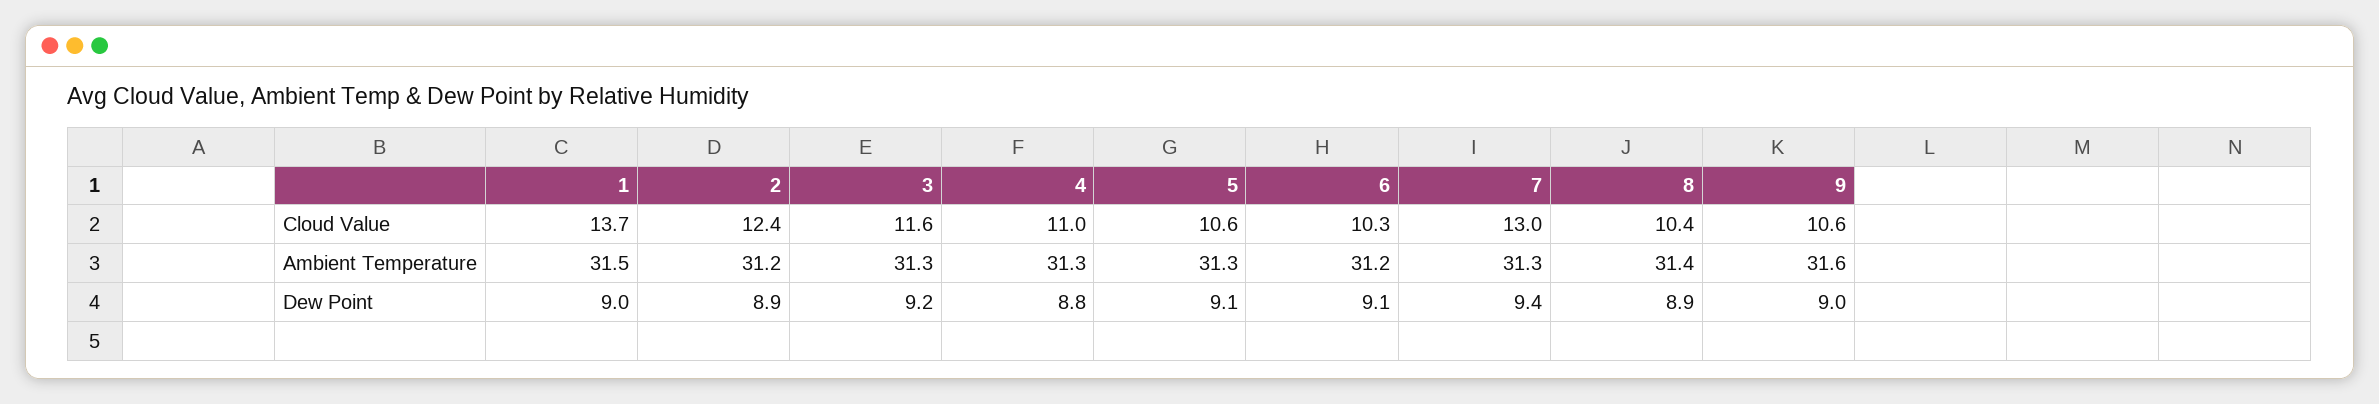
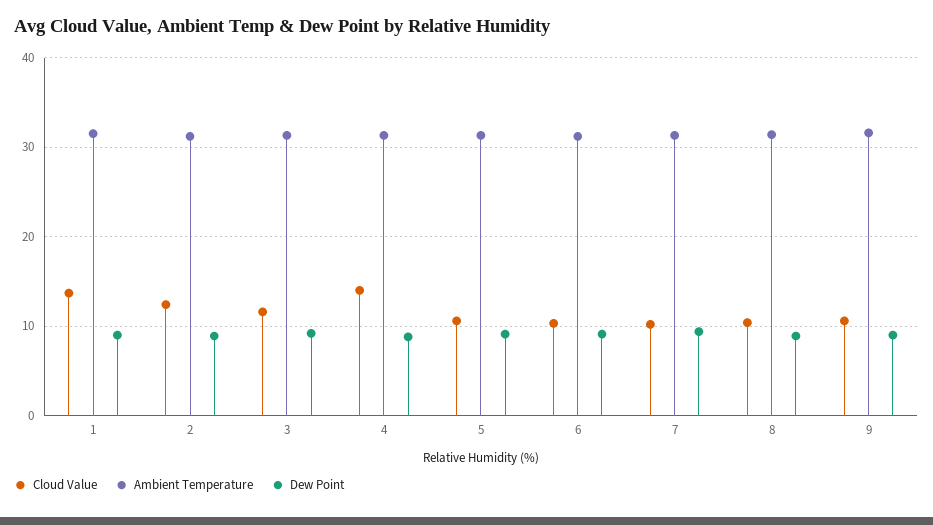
  {
    "Cloud Value": {
      "1": 13.7,
      "2": 12.4,
      "3": 11.6,
-     "4": 11,
+     "4": 14,
      "5": 10.6,
      "6": 10.3,
-     "7": 13,
+     "7": 10,
      "8": 10.4,
      "9": 10.6
    },
    "Ambient Temperature": {
      "1": 31.5,
      "2": 31.2,
      "3": 31.3,
      "4": 31.3,
      "5": 31.3,
      "6": 31.2,
      "7": 31.3,
      "8": 31.4,
      "9": 31.6
    },
    "Dew Point": {
      "1": 9,
      "2": 8.9,
      "3": 9.2,
      "4": 8.8,
      "5": 9.1,
      "6": 9.1,
      "7": 9.4,
      "8": 8.9,
      "9": 9
    }
  }

